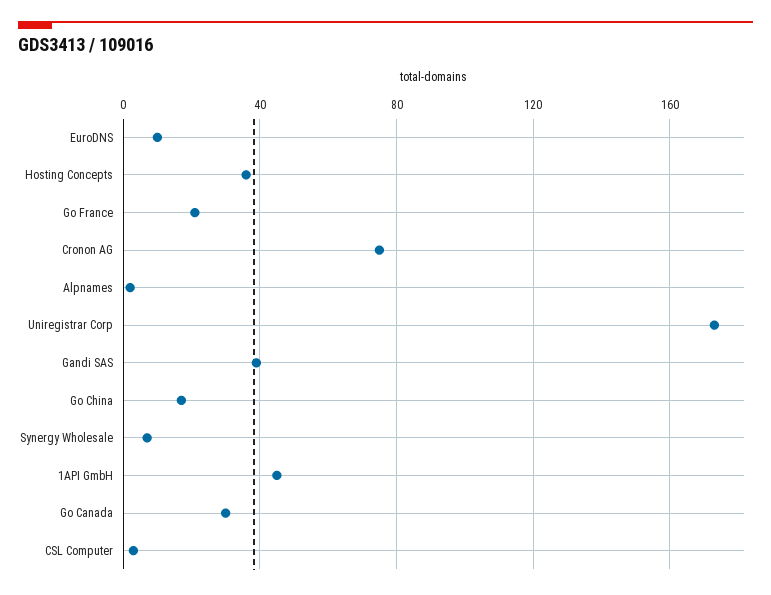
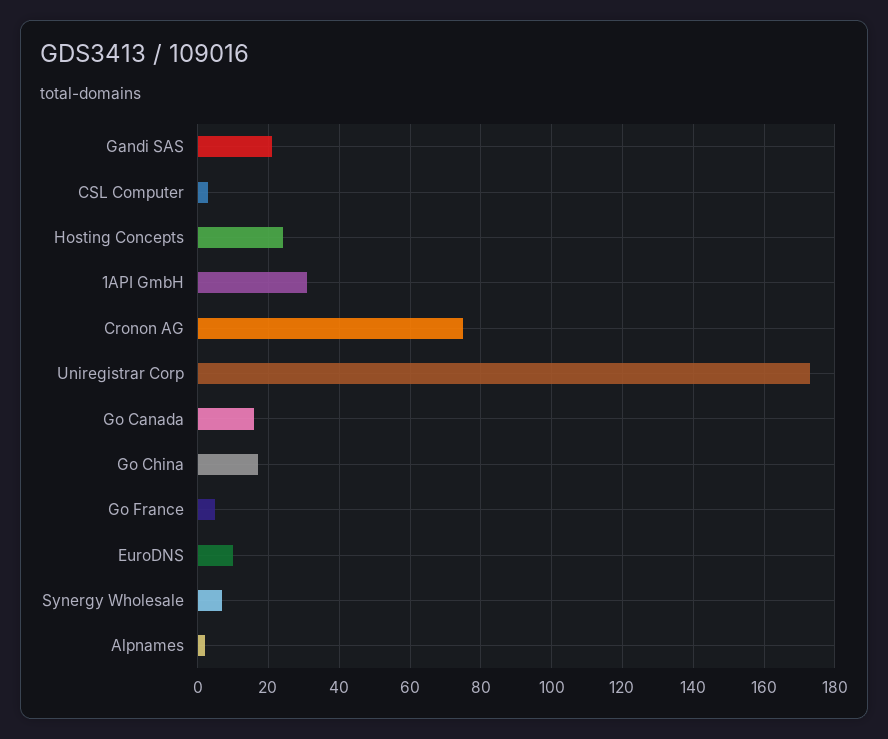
  {
    "EuroDNS": 10,
-   "Hosting Concepts": 35,
+   "Hosting Concepts": 25,
-   "Go France": 20,
+   "Go France": 5,
    "Cronon AG": 75,
    "Alpnames": 0,
    "Uniregistrar Corp": 175,
-   "Gandi SAS": 40,
+   "Gandi SAS": 20,
    "Go China": 15,
    "Synergy Wholesale": 5,
-   "1API GmbH": 45,
+   "1API GmbH": 30,
-   "Go Canada": 30,
+   "Go Canada": 15,
    "CSL Computer": 5
  }

